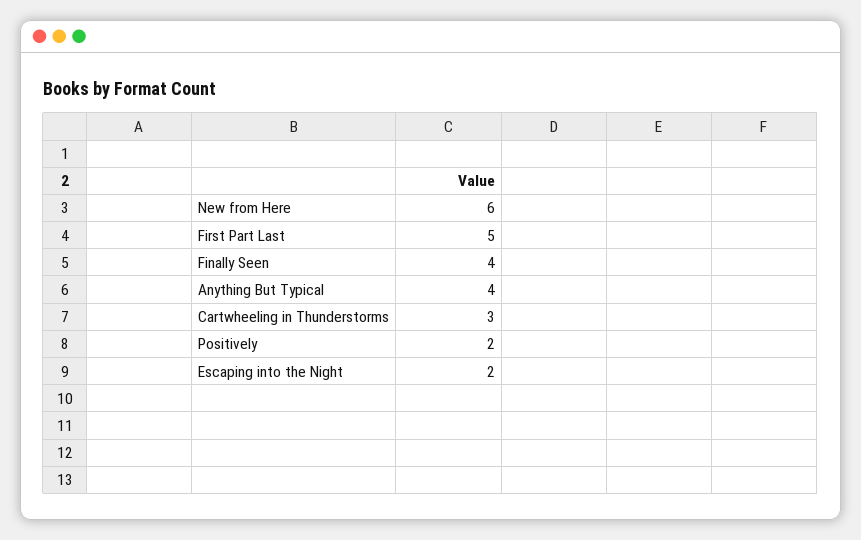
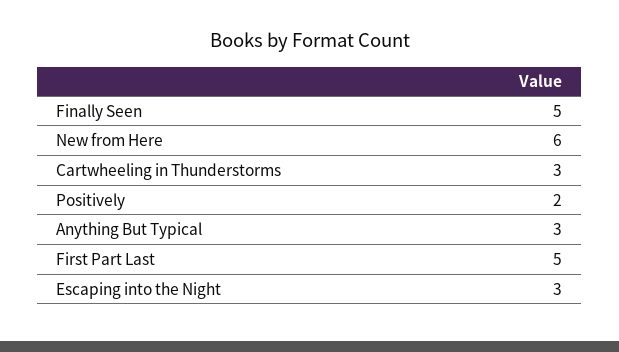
  {
    "New from Here": 6,
    "First Part Last": 5,
-   "Finally Seen": 4,
+   "Finally Seen": 5,
-   "Anything But Typical": 4,
+   "Anything But Typical": 3,
    "Cartwheeling in Thunderstorms": 3,
    "Positively": 2,
-   "Escaping into the Night": 2
+   "Escaping into the Night": 3
  }

